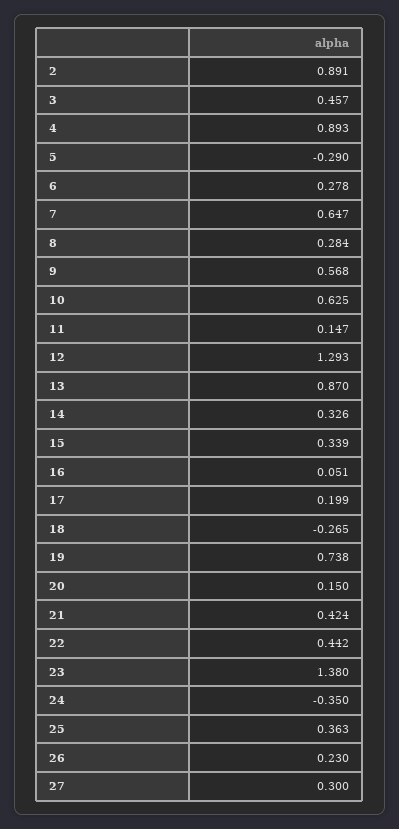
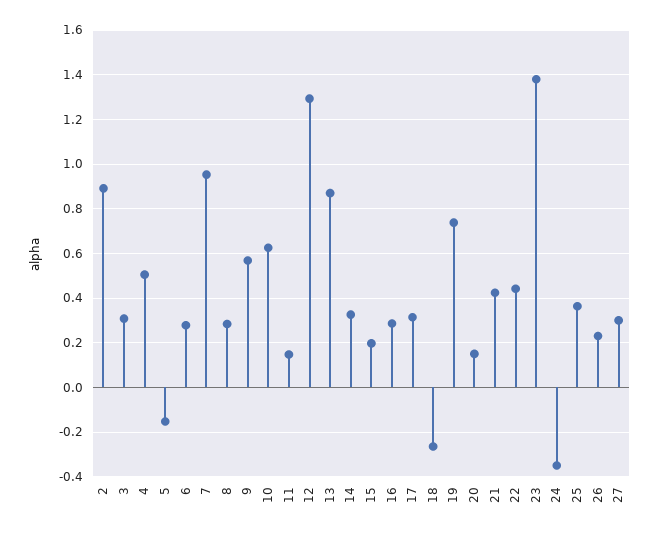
  {
    "2": 0.891,
-   "3": 0.457,
+   "3": 0.3,
-   "4": 0.893,
+   "4": 0.5,
-   "5": -0.29,
+   "5": -0.15,
    "6": 0.278,
-   "7": 0.647,
+   "7": 0.95,
    "8": 0.284,
    "9": 0.568,
    "10": 0.625,
    "11": 0.147,
    "12": 1.293,
    "13": 0.87,
    "14": 0.326,
-   "15": 0.339,
+   "15": 0.2,
-   "16": 0.051,
+   "16": 0.3,
-   "17": 0.199,
+   "17": 0.3,
    "18": -0.265,
    "19": 0.738,
    "20": 0.15,
    "21": 0.424,
    "22": 0.442,
    "23": 1.38,
    "24": -0.35,
    "25": 0.363,
    "26": 0.23,
    "27": 0.3
  }

